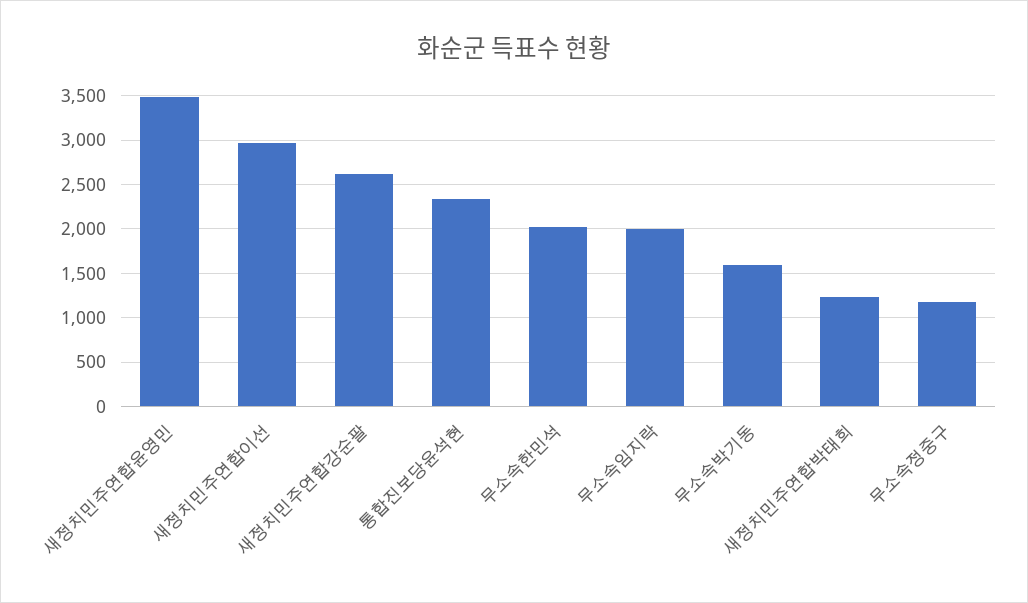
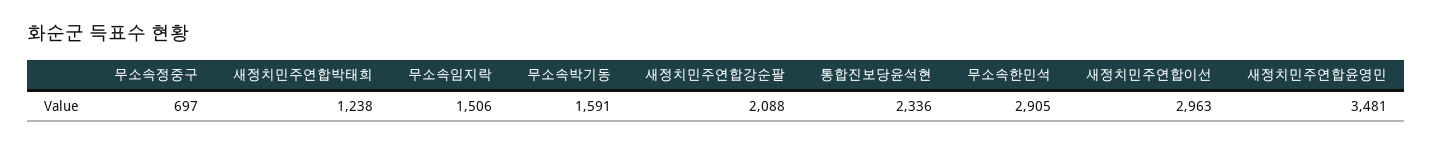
  {
    "새정치민주연합윤영민": 3481,
    "새정치민주연합이선": 2963,
-   "새정치민주연합강순팔": 2600,
+   "새정치민주연합강순팔": 2088,
    "통합진보당윤석현": 2336,
-   "무소속한민석": 2000,
+   "무소속한민석": 2905,
-   "무소속임지락": 2000,
+   "무소속임지락": 1506,
    "무소속박기동": 1591,
    "새정치민주연합박태희": 1238,
-   "무소속정중구": 1200
+   "무소속정중구": 697
  }

